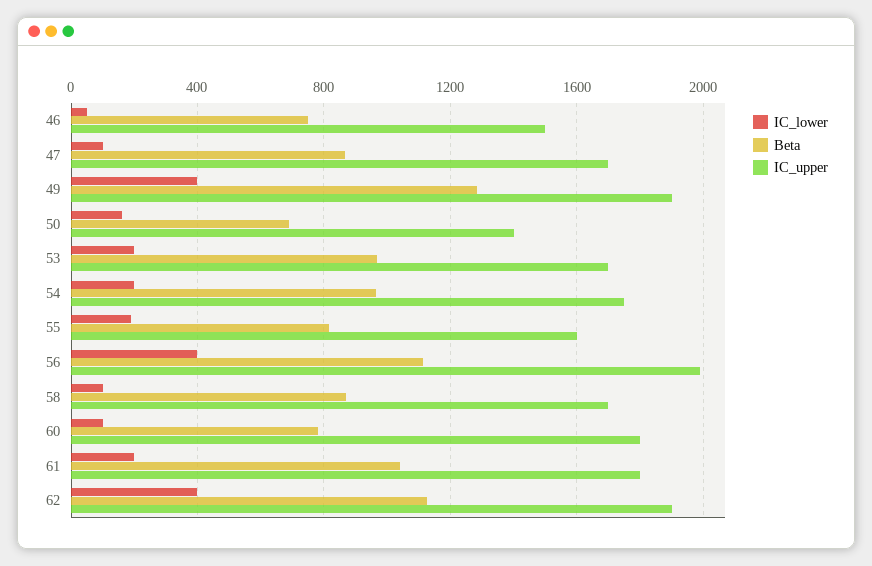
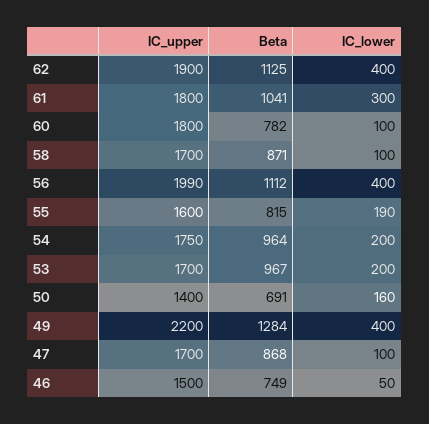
  {
    "IC_lower": {
      "46": 50,
      "47": 100,
      "49": 400,
      "50": 160,
      "53": 200,
      "54": 200,
      "55": 190,
      "56": 400,
      "58": 100,
      "60": 100,
-     "61": 200,
+     "61": 300,
      "62": 400
    },
    "Beta": {
      "46": 749,
      "47": 868,
      "49": 1284,
      "50": 691,
      "53": 967,
      "54": 964,
      "55": 815,
      "56": 1112,
      "58": 871,
      "60": 782,
      "61": 1041,
      "62": 1125
    },
    "IC_upper": {
      "46": 1500,
      "47": 1700,
-     "49": 1900,
+     "49": 2200,
      "50": 1400,
      "53": 1700,
      "54": 1750,
      "55": 1600,
      "56": 1990,
      "58": 1700,
      "60": 1800,
      "61": 1800,
      "62": 1900
    }
  }

